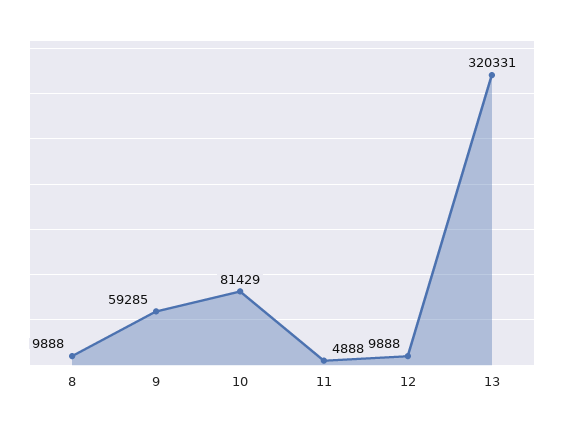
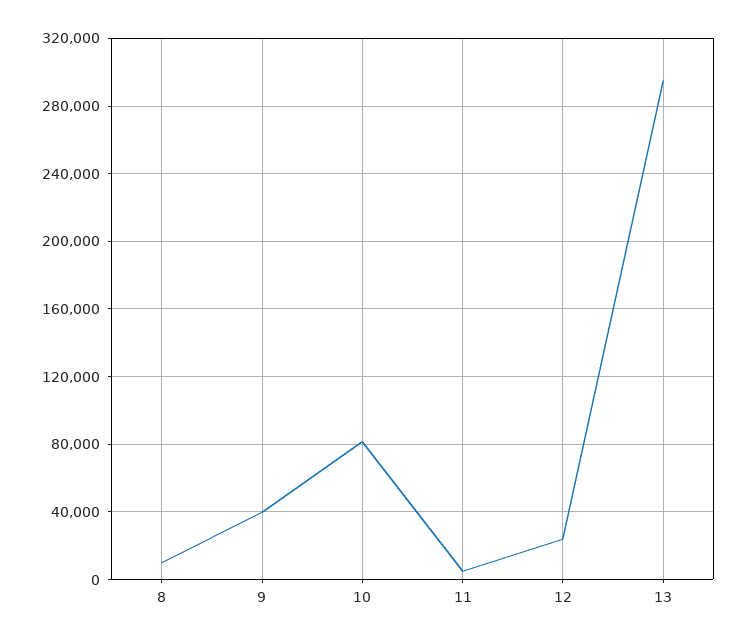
  {
    "8": 9888,
-   "9": 59285,
+   "9": 40000,
    "10": 81429,
    "11": 4888,
-   "12": 9888,
+   "12": 25000,
-   "13": 320331
+   "13": 295000
  }

